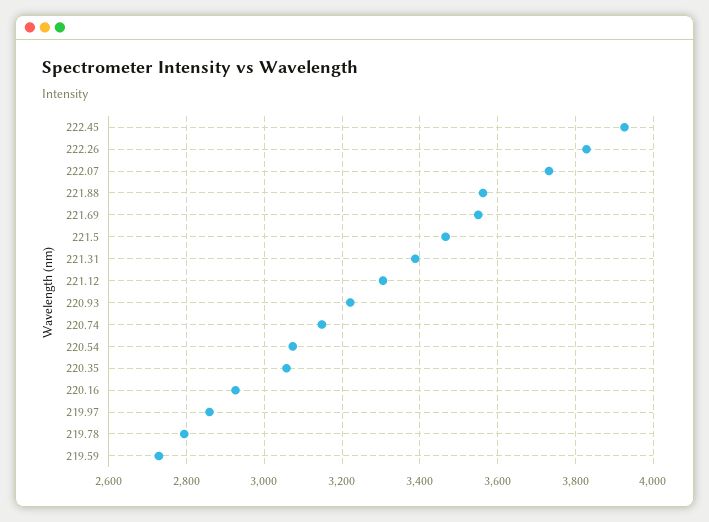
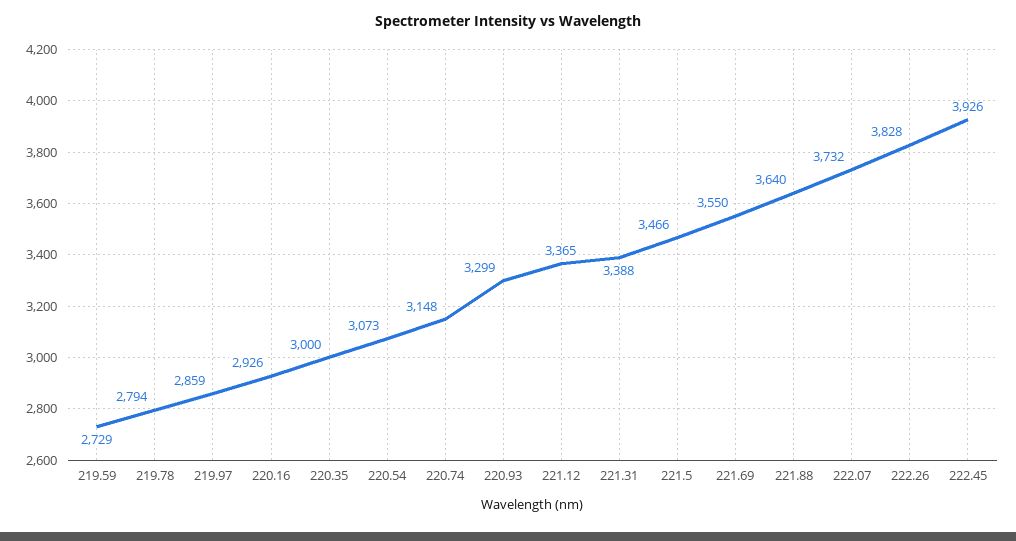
  {
    "222.45": 3926,
    "222.26": 3828,
    "222.07": 3732,
-   "221.88": 3560,
+   "221.88": 3640,
    "221.69": 3550,
    "221.5": 3466,
    "221.31": 3388,
-   "221.12": 3300,
+   "221.12": 3365,
-   "220.93": 3220,
+   "220.93": 3299,
    "220.74": 3148,
    "220.54": 3073,
-   "220.35": 3060,
+   "220.35": 3000,
    "220.16": 2926,
    "219.97": 2859,
    "219.78": 2794,
    "219.59": 2729
  }

